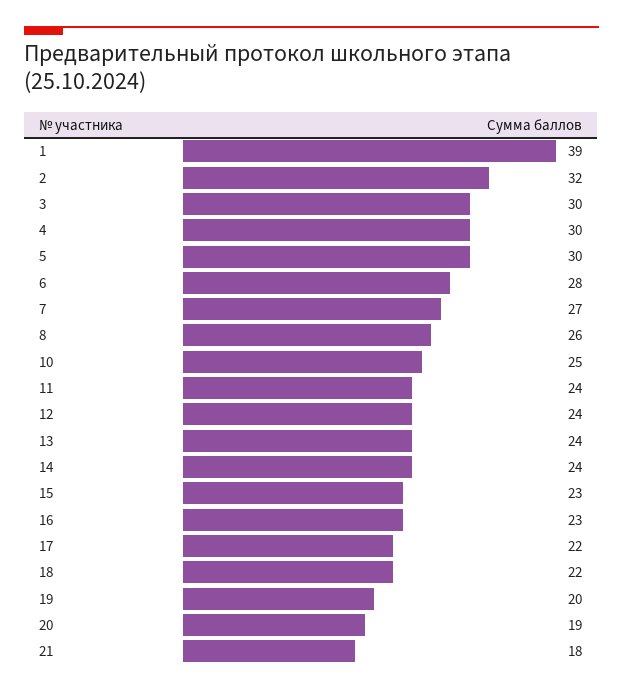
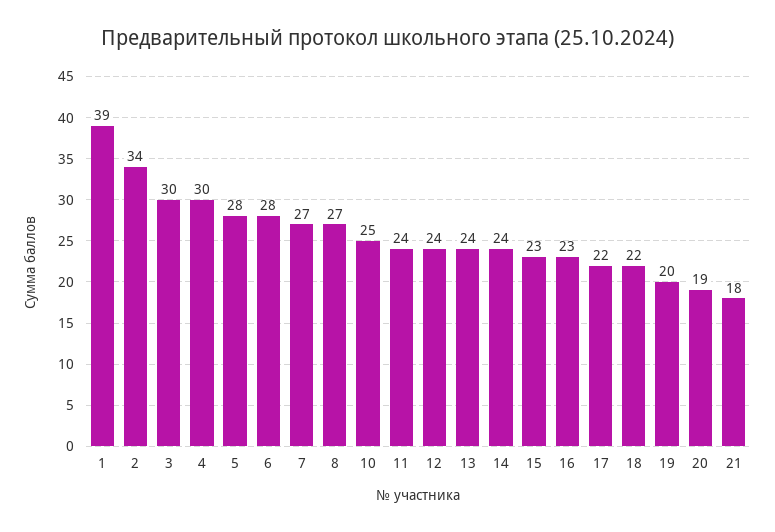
  {
    "1": 39,
-   "2": 32,
+   "2": 34,
    "3": 30,
    "4": 30,
-   "5": 30,
+   "5": 28,
    "6": 28,
    "7": 27,
-   "8": 26,
+   "8": 27,
    "10": 25,
    "11": 24,
    "12": 24,
    "13": 24,
    "14": 24,
    "15": 23,
    "16": 23,
    "17": 22,
    "18": 22,
    "19": 20,
    "20": 19,
    "21": 18
  }

